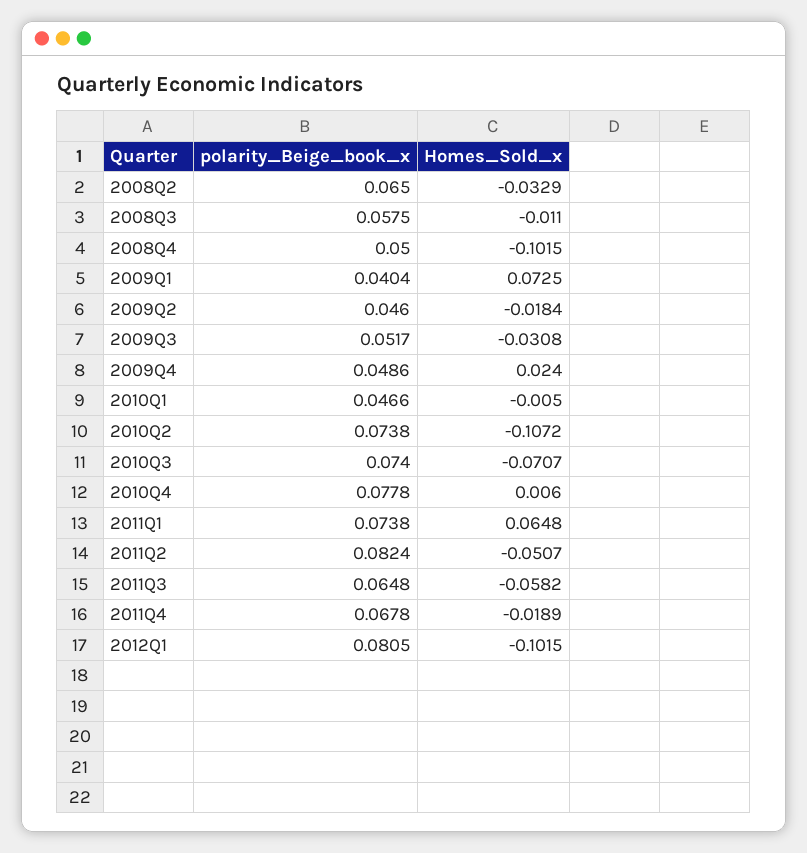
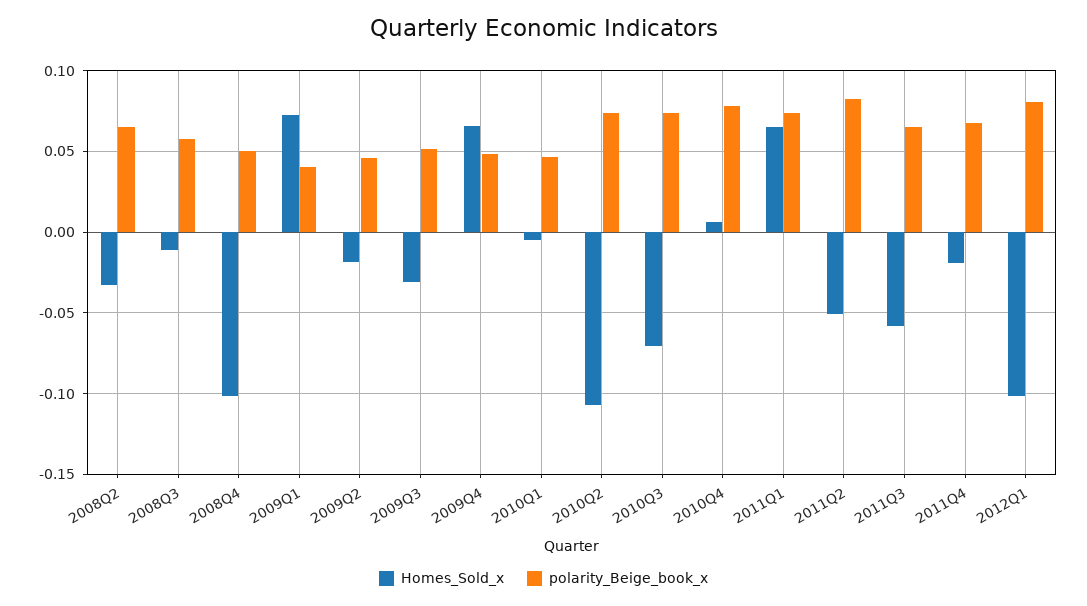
  {
    "polarity_Beige_book_x": {
      "2008Q2": 0.065,
      "2008Q3": 0.0575,
      "2008Q4": 0.05,
      "2009Q1": 0.0404,
      "2009Q2": 0.046,
      "2009Q3": 0.0517,
      "2009Q4": 0.0486,
      "2010Q1": 0.0466,
      "2010Q2": 0.0738,
      "2010Q3": 0.074,
      "2010Q4": 0.0778,
      "2011Q1": 0.0738,
      "2011Q2": 0.0824,
      "2011Q3": 0.0648,
      "2011Q4": 0.0678,
      "2012Q1": 0.0805
    },
    "Homes_Sold_x": {
      "2008Q2": -0.0329,
      "2008Q3": -0.011,
      "2008Q4": -0.1015,
      "2009Q1": 0.0725,
      "2009Q2": -0.0184,
      "2009Q3": -0.0308,
-     "2009Q4": 0.024,
+     "2009Q4": 0.065,
      "2010Q1": -0.005,
      "2010Q2": -0.1072,
      "2010Q3": -0.0707,
      "2010Q4": 0.006,
      "2011Q1": 0.0648,
      "2011Q2": -0.0507,
      "2011Q3": -0.0582,
      "2011Q4": -0.0189,
      "2012Q1": -0.1015
    }
  }

